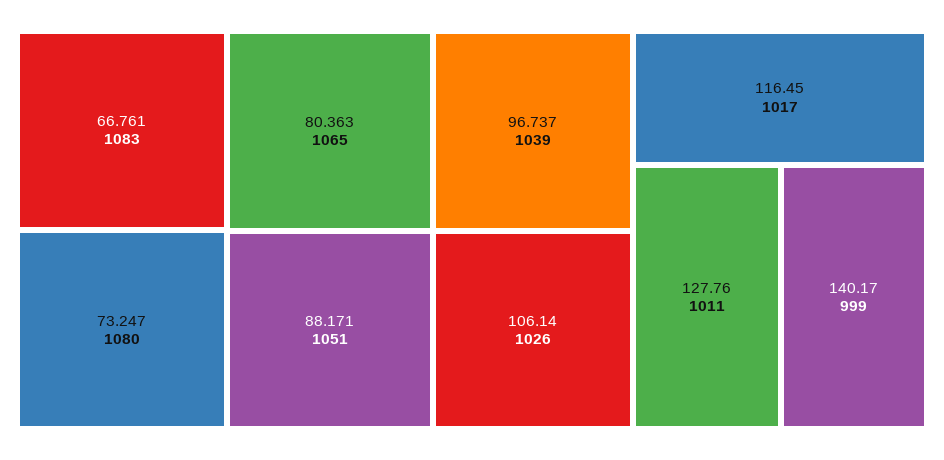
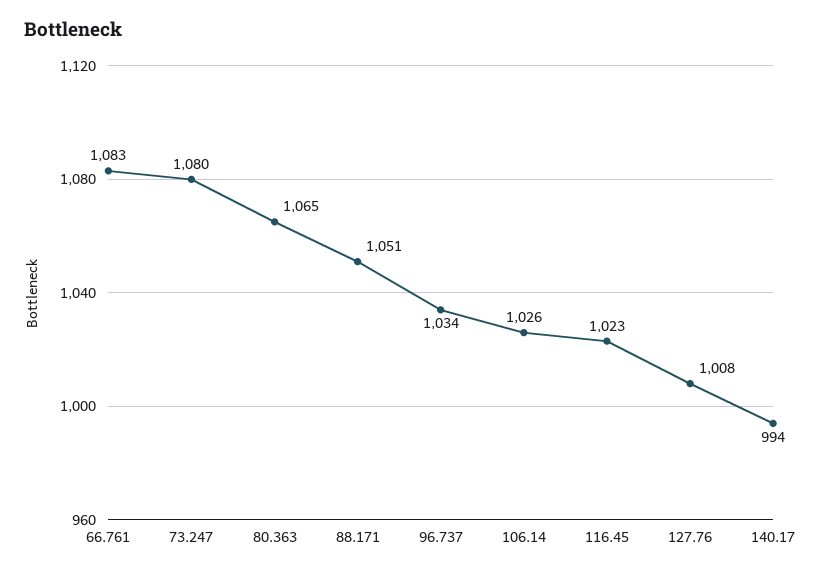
  {
    "66.761": 1083,
    "73.247": 1080,
    "80.363": 1065,
    "88.171": 1051,
-   "96.737": 1039,
+   "96.737": 1034,
    "106.14": 1026,
-   "116.45": 1017,
+   "116.45": 1023,
-   "127.76": 1011,
+   "127.76": 1008,
-   "140.17": 999
+   "140.17": 994
  }

